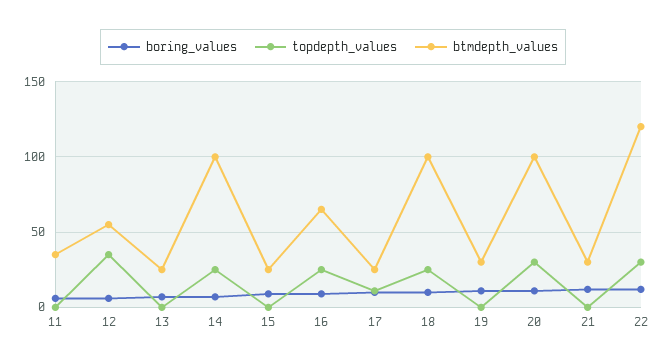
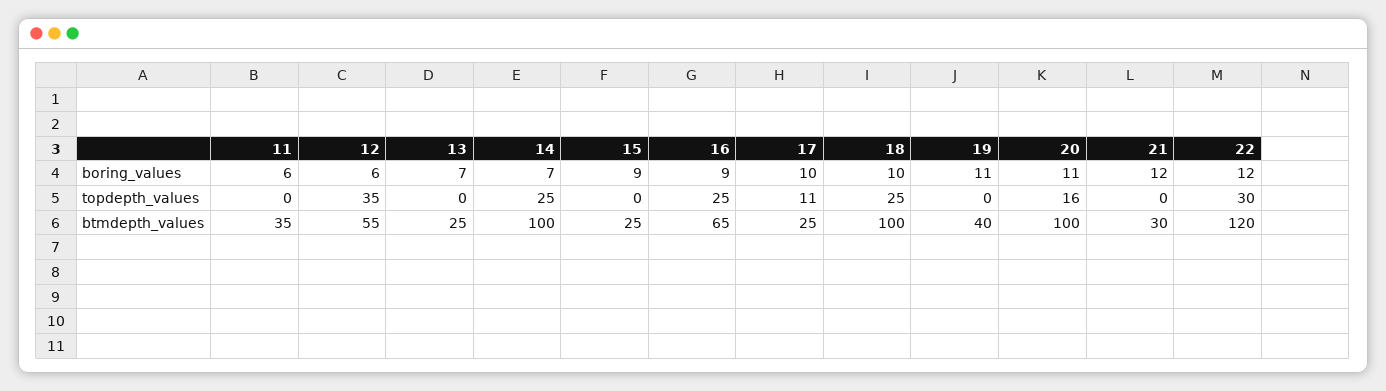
  {
    "boring_values": {
      "11": 6,
      "12": 6,
      "13": 7,
      "14": 7,
      "15": 9,
      "16": 9,
      "17": 10,
      "18": 10,
      "19": 11,
      "20": 11,
      "21": 12,
      "22": 12
    },
    "topdepth_values": {
      "11": 0,
      "12": 35,
      "13": 0,
      "14": 25,
      "15": 0,
      "16": 25,
      "17": 11,
      "18": 25,
      "19": 0,
-     "20": 30,
+     "20": 16,
      "21": 0,
      "22": 30
    },
    "btmdepth_values": {
      "11": 35,
      "12": 55,
      "13": 25,
      "14": 100,
      "15": 25,
      "16": 65,
      "17": 25,
      "18": 100,
-     "19": 30,
+     "19": 40,
      "20": 100,
      "21": 30,
      "22": 120
    }
  }

